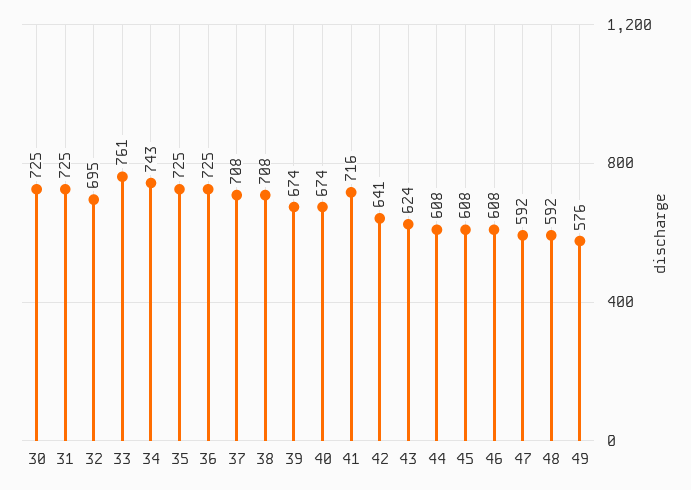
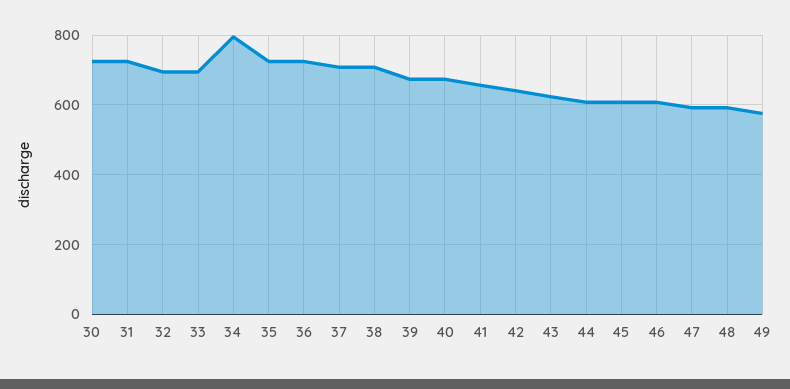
  {
    "30": 725,
    "31": 725,
    "32": 695,
-   "33": 761,
+   "33": 700,
-   "34": 743,
+   "34": 800,
    "35": 725,
    "36": 725,
    "37": 708,
    "38": 708,
    "39": 674,
    "40": 674,
-   "41": 716,
+   "41": 660,
    "42": 641,
    "43": 624,
    "44": 608,
    "45": 608,
    "46": 608,
    "47": 592,
    "48": 592,
    "49": 576
  }

